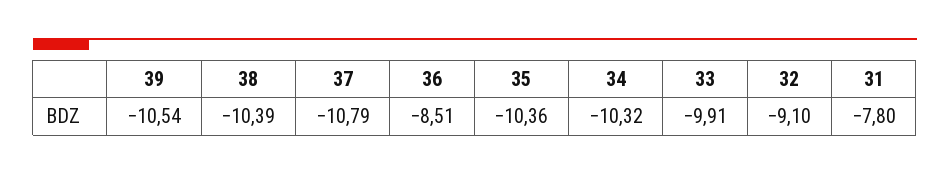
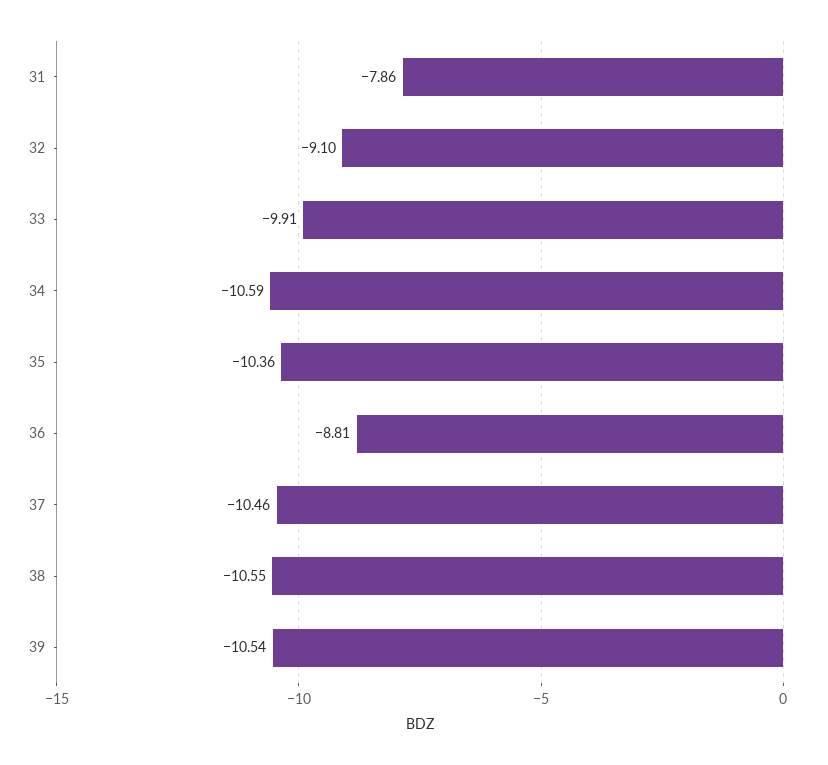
  {
    "39": -10.54,
-   "38": -10.39,
+   "38": -10.55,
-   "37": -10.79,
+   "37": -10.46,
-   "36": -8.51,
+   "36": -8.81,
    "35": -10.36,
-   "34": -10.32,
+   "34": -10.59,
    "33": -9.91,
    "32": -9.1,
-   "31": -7.8
+   "31": -7.86
  }

